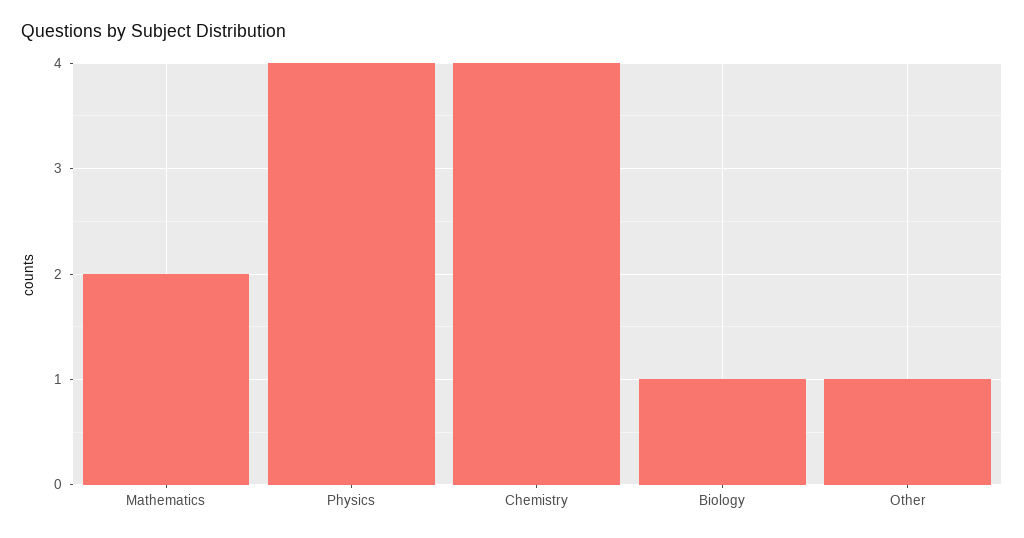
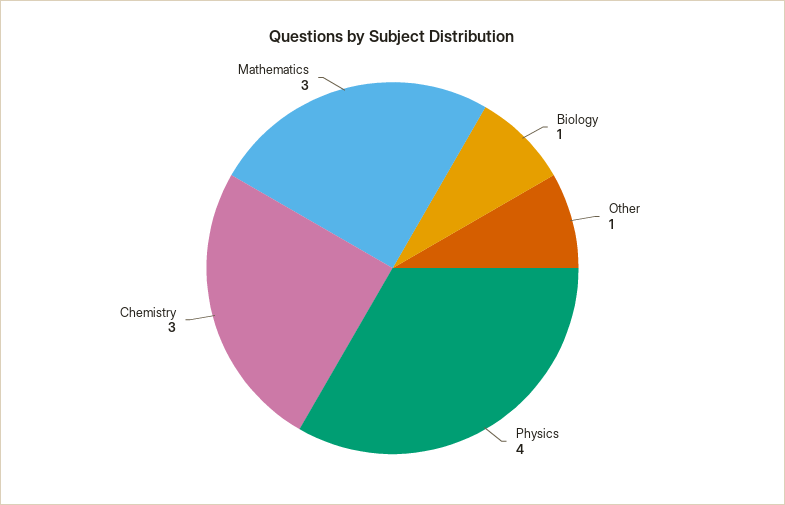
  {
-   "Mathematics": 2,
+   "Mathematics": 3,
    "Physics": 4,
-   "Chemistry": 4,
+   "Chemistry": 3,
    "Biology": 1,
    "Other": 1
  }

